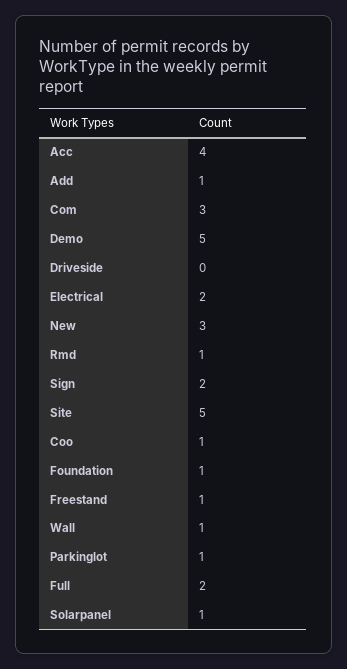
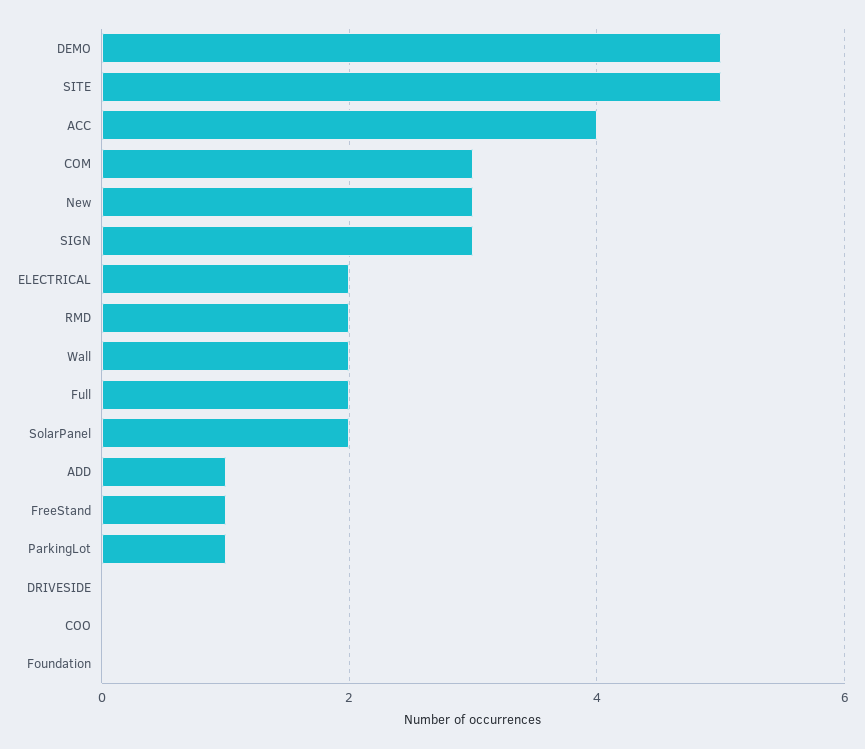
  {
    "Acc": 4,
    "Add": 1,
    "Com": 3,
    "Demo": 5,
    "Driveside": 0,
    "Electrical": 2,
    "New": 3,
-   "Rmd": 1,
+   "Rmd": 2,
-   "Sign": 2,
+   "Sign": 3,
    "Site": 5,
-   "Coo": 1,
+   "Coo": 0,
-   "Foundation": 1,
+   "Foundation": 0,
    "Freestand": 1,
-   "Wall": 1,
+   "Wall": 2,
    "Parkinglot": 1,
    "Full": 2,
-   "Solarpanel": 1
+   "Solarpanel": 2
  }

